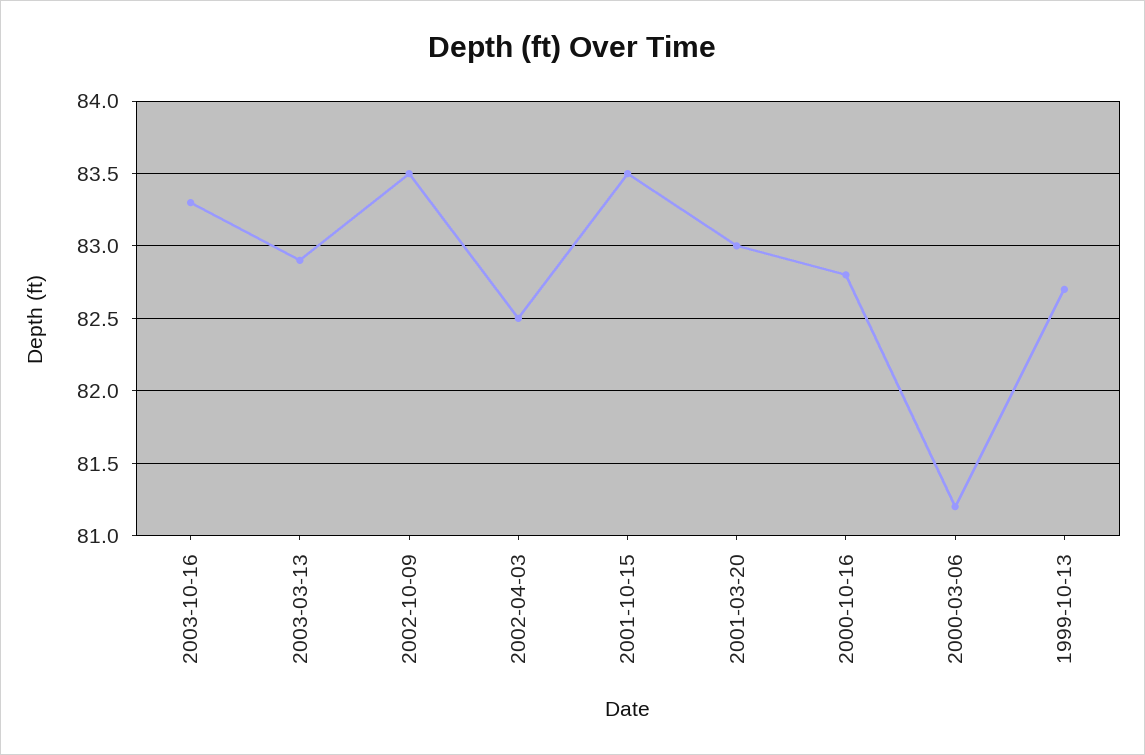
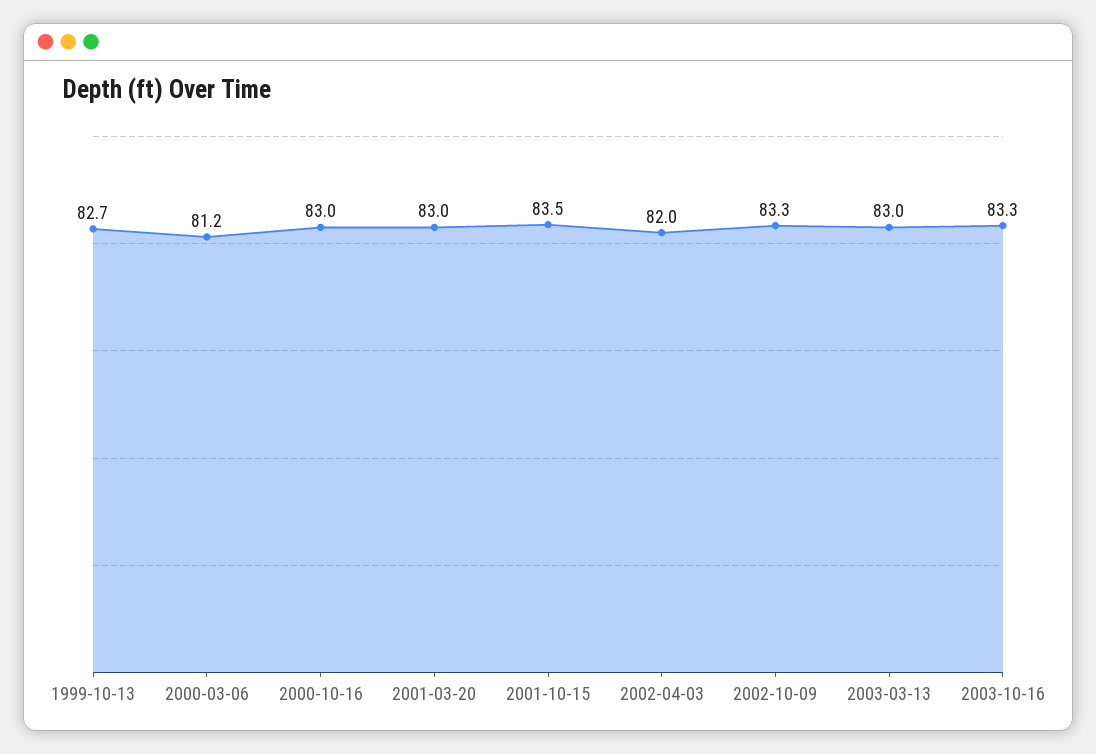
  {
    "2003-10-16": 83.3,
-   "2003-03-13": 82.9,
+   "2003-03-13": 83,
-   "2002-10-09": 83.5,
+   "2002-10-09": 83.3,
-   "2002-04-03": 82.5,
+   "2002-04-03": 82,
    "2001-10-15": 83.5,
    "2001-03-20": 83,
-   "2000-10-16": 82.8,
+   "2000-10-16": 83,
    "2000-03-06": 81.2,
    "1999-10-13": 82.7
  }

